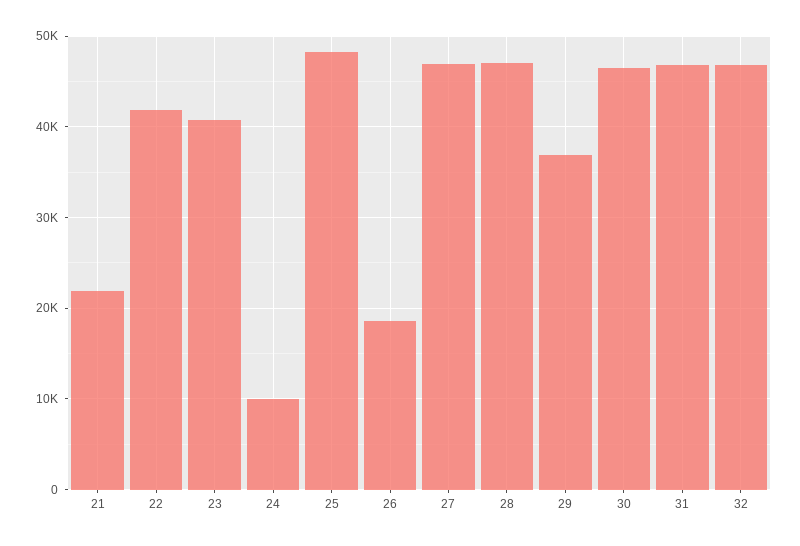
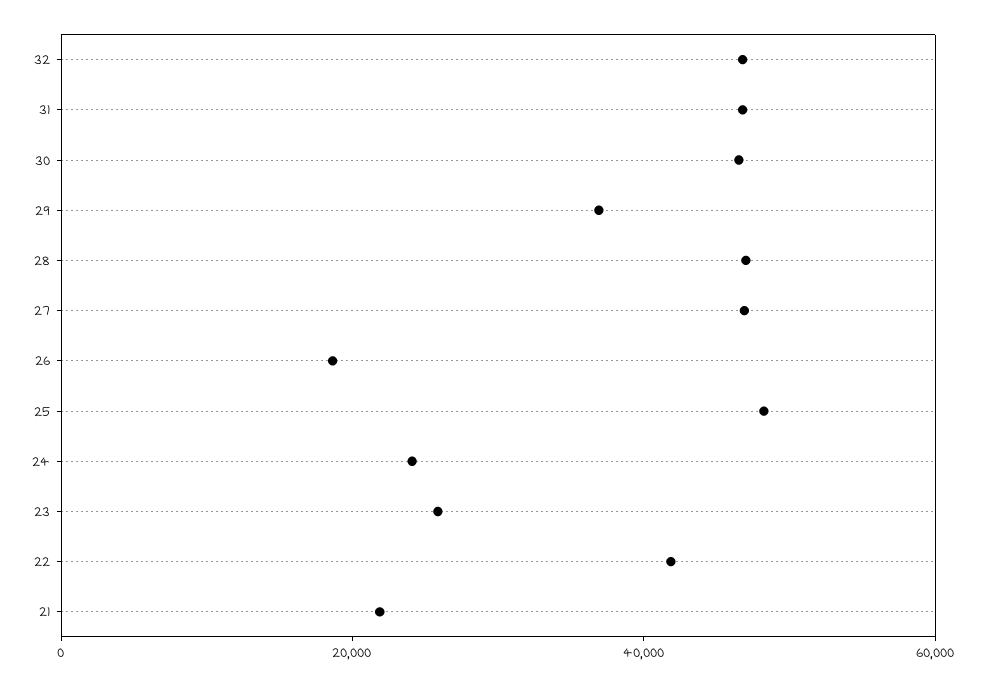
  {
    "21": 22000,
    "22": 42000,
-   "23": 41000,
+   "23": 25000,
-   "24": 10000,
+   "24": 25000,
    "25": 48000,
    "26": 19000,
    "27": 47000,
    "28": 47000,
    "29": 37000,
    "30": 47000,
    "31": 47000,
    "32": 47000
  }

